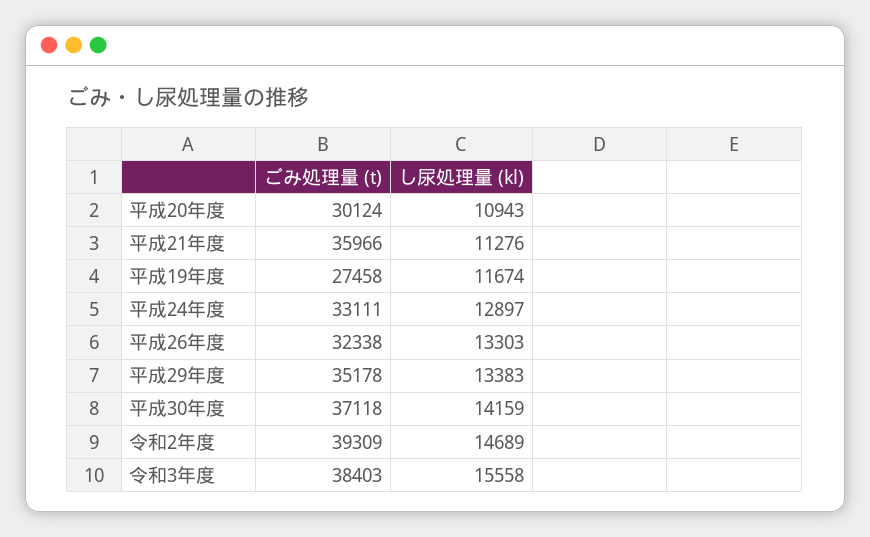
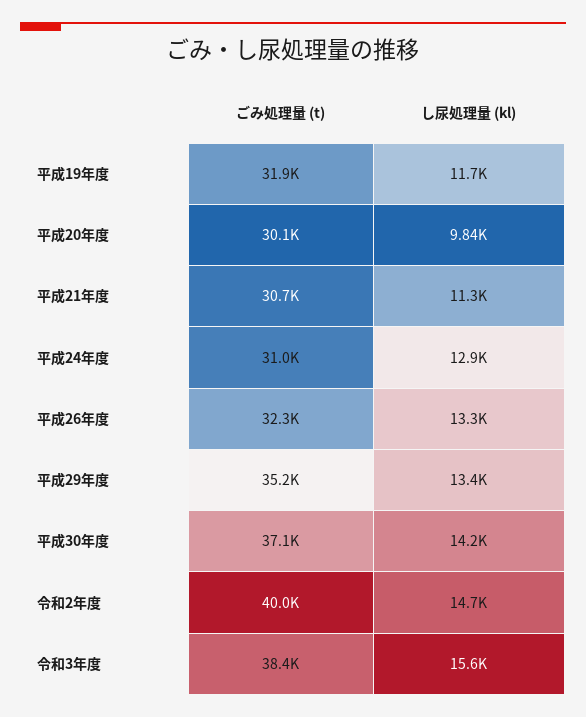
  {
    "ごみ処理量 (t)": {
      "平成20年度": 30124,
-     "平成21年度": 35966,
+     "平成21年度": 30700,
-     "平成19年度": 27458,
+     "平成19年度": 31900,
-     "平成24年度": 33111,
+     "平成24年度": 31000,
      "平成26年度": 32338,
      "平成29年度": 35178,
      "平成30年度": 37118,
-     "令和2年度": 39309,
+     "令和2年度": 40000,
      "令和3年度": 38403
    },
    "し尿処理量 (kl)": {
-     "平成20年度": 10943,
+     "平成20年度": 9840,
      "平成21年度": 11276,
      "平成19年度": 11674,
      "平成24年度": 12897,
      "平成26年度": 13303,
      "平成29年度": 13383,
      "平成30年度": 14159,
      "令和2年度": 14689,
      "令和3年度": 15558
    }
  }

